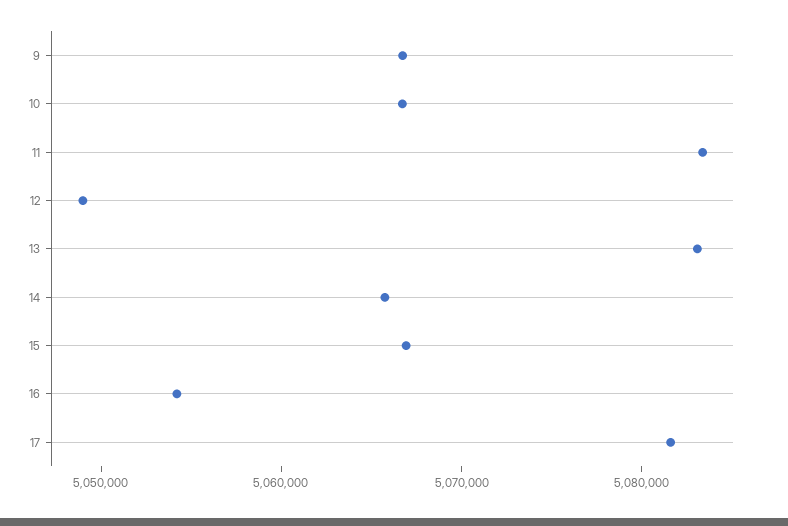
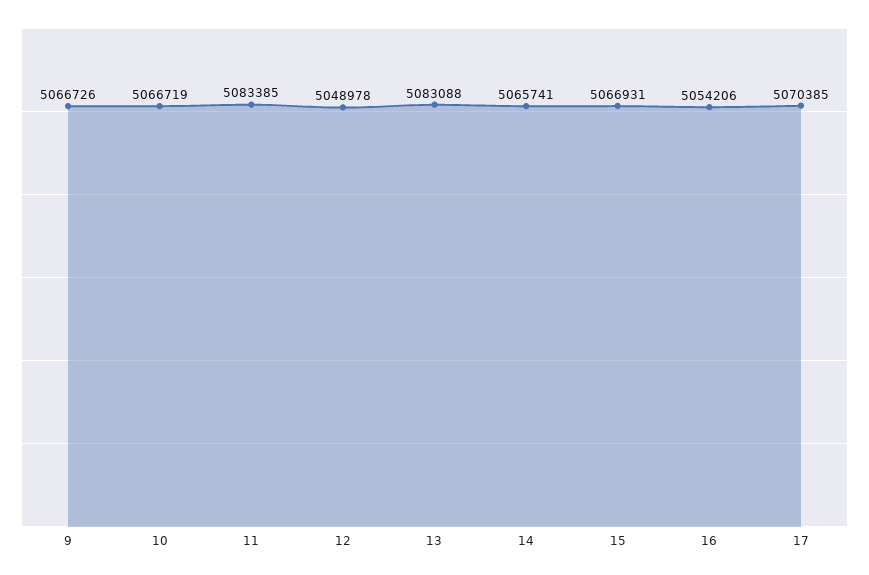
  {
    "9": 5066726,
    "10": 5066719,
    "11": 5083385,
    "12": 5048978,
    "13": 5083088,
    "14": 5065741,
    "15": 5066931,
    "16": 5054206,
-   "17": 5082000
+   "17": 5070385
  }

